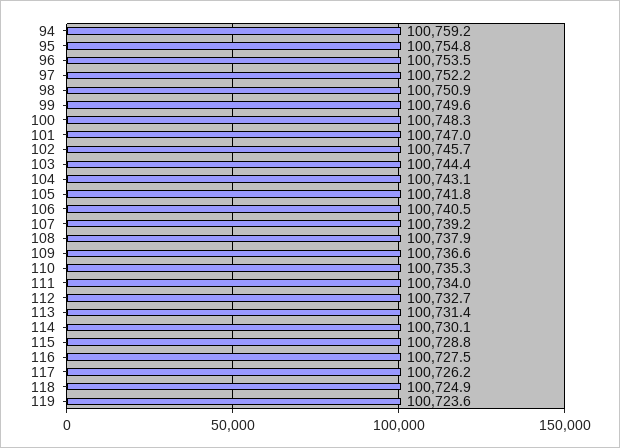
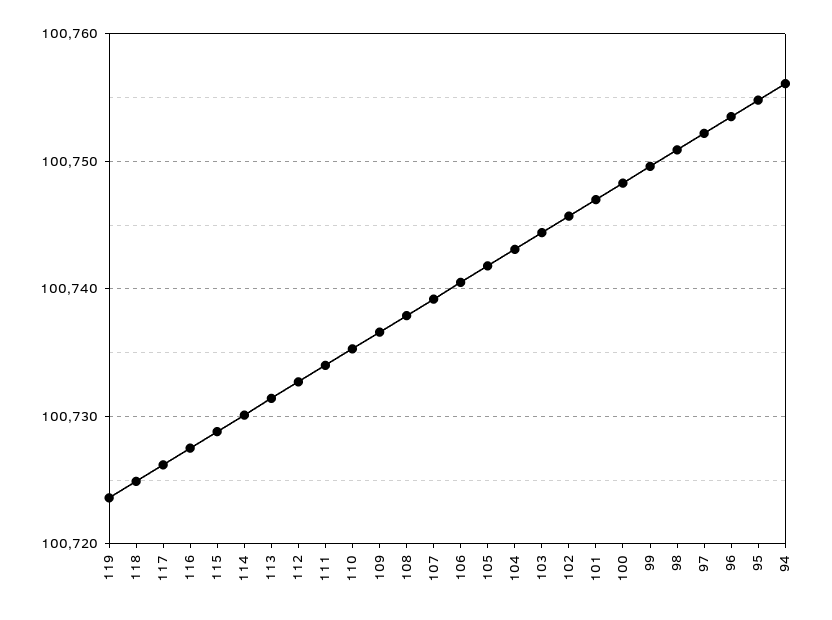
  {
-   "94": 100759.2,
+   "94": 100756,
    "95": 100754.8,
    "96": 100753.5,
    "97": 100752.2,
    "98": 100750.9,
    "99": 100749.6,
    "100": 100748.3,
    "101": 100747,
    "102": 100745.7,
    "103": 100744.4,
    "104": 100743.1,
    "105": 100741.8,
    "106": 100740.5,
    "107": 100739.2,
    "108": 100737.9,
    "109": 100736.6,
    "110": 100735.3,
    "111": 100734,
    "112": 100732.7,
    "113": 100731.4,
    "114": 100730.1,
    "115": 100728.8,
    "116": 100727.5,
    "117": 100726.2,
    "118": 100724.9,
    "119": 100723.6
  }

